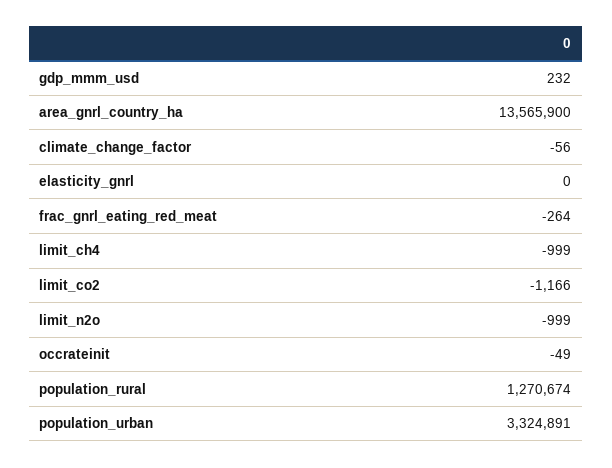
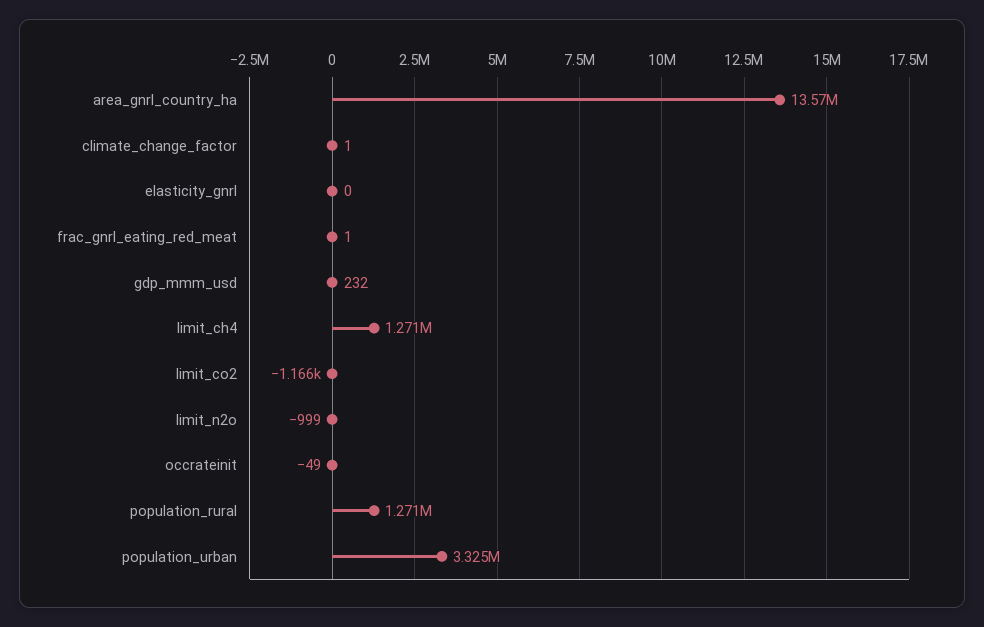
  {
    "gdp_mmm_usd": 232,
    "area_gnrl_country_ha": 13565900,
-   "climate_change_factor": -56,
+   "climate_change_factor": 1,
    "elasticity_gnrl": 0,
-   "frac_gnrl_eating_red_meat": -264,
+   "frac_gnrl_eating_red_meat": 1,
-   "limit_ch4": -999,
+   "limit_ch4": 1271000,
    "limit_co2": -1166,
    "limit_n2o": -999,
    "occrateinit": -49,
    "population_rural": 1270674,
    "population_urban": 3324891
  }

